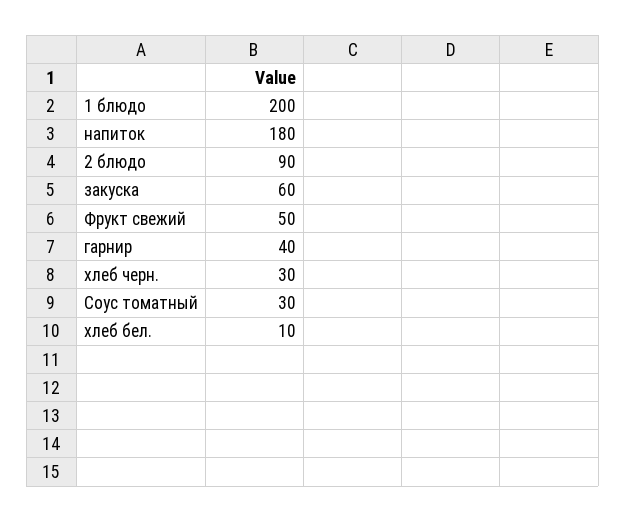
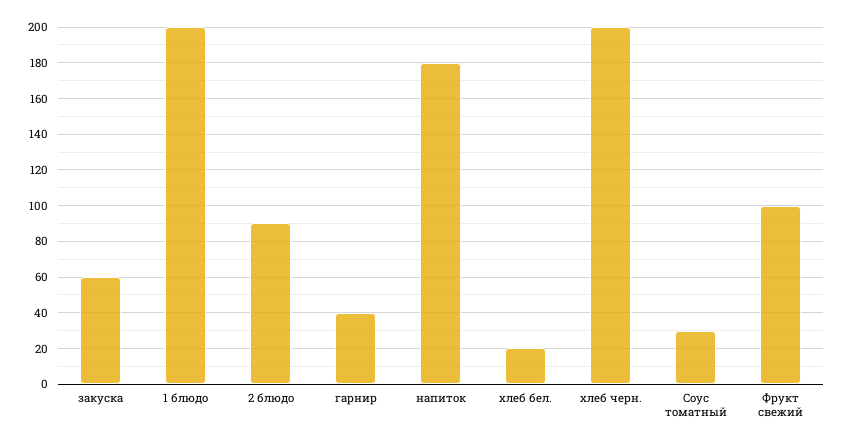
  {
    "1 блюдо": 200,
    "напиток": 180,
    "2 блюдо": 90,
    "закуска": 60,
-   "Фрукт свежий": 50,
+   "Фрукт свежий": 100,
    "гарнир": 40,
-   "хлеб черн.": 30,
+   "хлеб черн.": 200,
    "Соус томатный": 30,
-   "хлеб бел.": 10
+   "хлеб бел.": 20
  }

